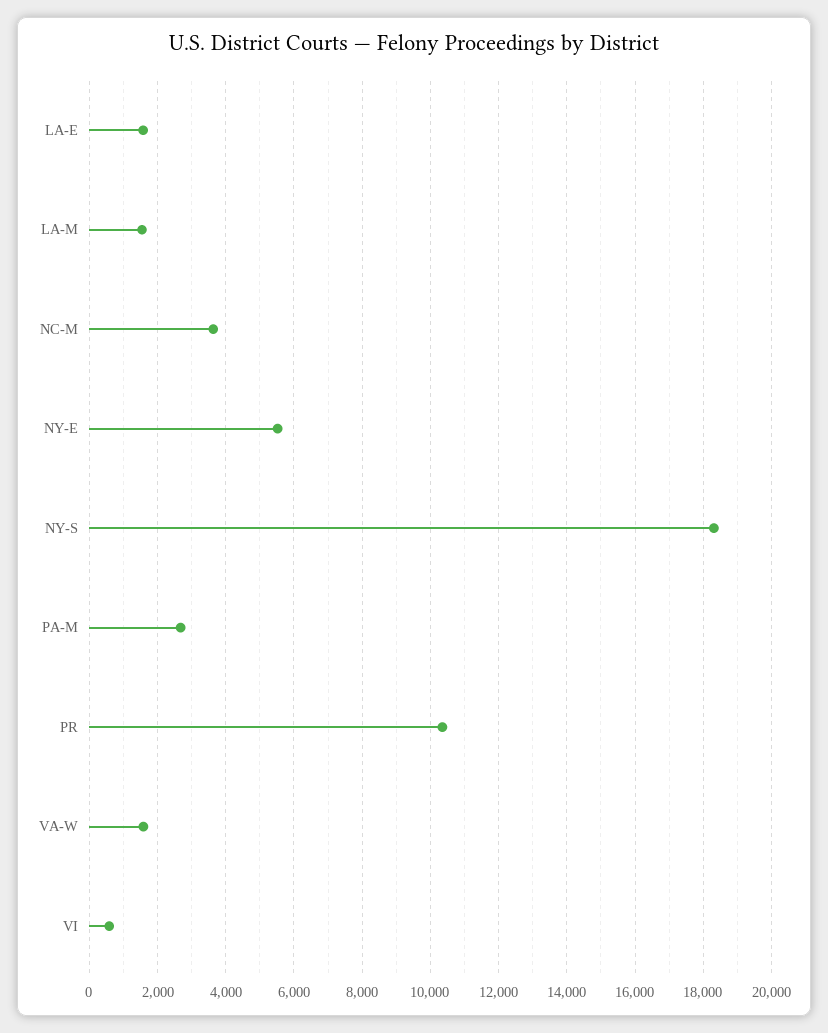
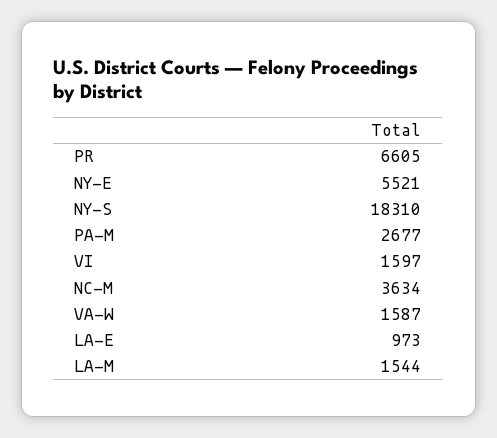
  {
-   "LA-E": 1600,
+   "LA-E": 973,
    "LA-M": 1544,
    "NC-M": 3634,
    "NY-E": 5521,
    "NY-S": 18310,
    "PA-M": 2677,
-   "PR": 10400,
+   "PR": 6605,
    "VA-W": 1587,
-   "VI": 600
+   "VI": 1597
  }

